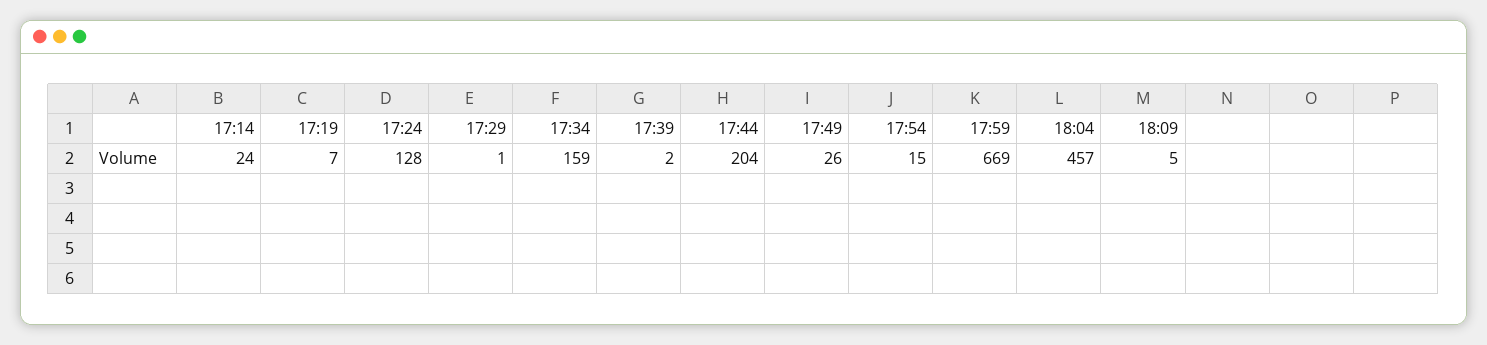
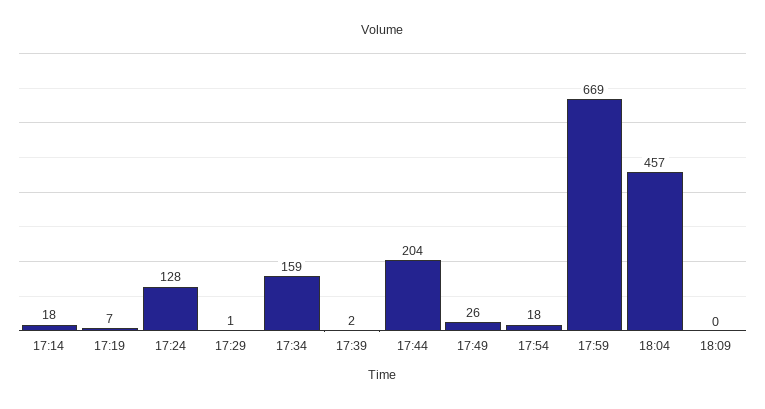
  {
-   "17:14": 24,
+   "17:14": 18,
    "17:19": 7,
    "17:24": 128,
    "17:29": 1,
    "17:34": 159,
    "17:39": 2,
    "17:44": 204,
    "17:49": 26,
-   "17:54": 15,
+   "17:54": 18,
    "17:59": 669,
    "18:04": 457,
-   "18:09": 5
+   "18:09": 0
  }

